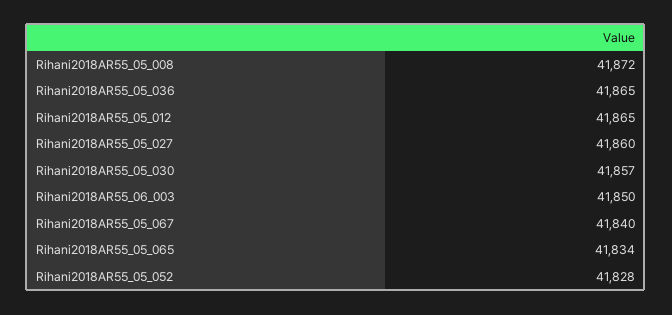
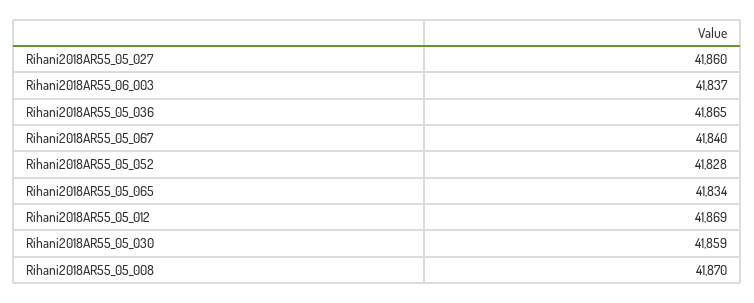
  {
-   "Rihani2018AR55_05_008": 41872,
+   "Rihani2018AR55_05_008": 41870,
    "Rihani2018AR55_05_036": 41865,
-   "Rihani2018AR55_05_012": 41865,
+   "Rihani2018AR55_05_012": 41869,
    "Rihani2018AR55_05_027": 41860,
-   "Rihani2018AR55_05_030": 41857,
+   "Rihani2018AR55_05_030": 41859,
-   "Rihani2018AR55_06_003": 41850,
+   "Rihani2018AR55_06_003": 41837,
    "Rihani2018AR55_05_067": 41840,
    "Rihani2018AR55_05_065": 41834,
    "Rihani2018AR55_05_052": 41828
  }

